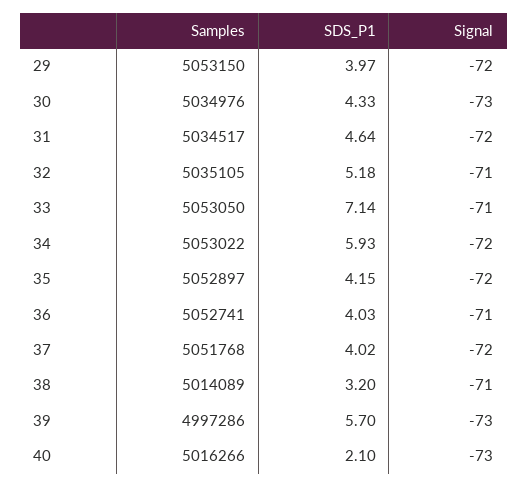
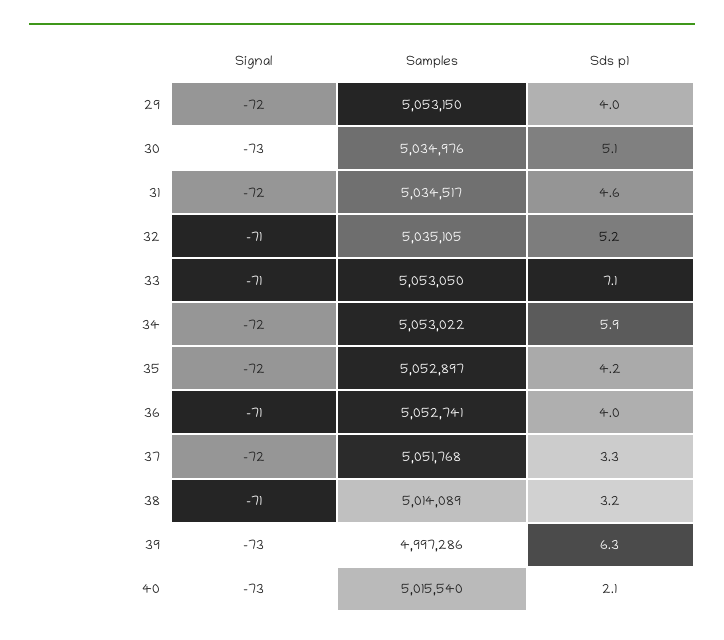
  {
    "Samples": {
      "29": 5053150,
      "30": 5034976,
      "31": 5034517,
      "32": 5035105,
      "33": 5053050,
      "34": 5053022,
      "35": 5052897,
      "36": 5052741,
      "37": 5051768,
      "38": 5014089,
      "39": 4997286,
-     "40": 5016266
+     "40": 5015540
    },
    "SDS_P1": {
      "29": 3.97,
-     "30": 4.33,
+     "30": 5.1,
      "31": 4.64,
      "32": 5.18,
      "33": 7.14,
      "34": 5.93,
      "35": 4.15,
      "36": 4.03,
-     "37": 4.02,
+     "37": 3.3,
      "38": 3.2,
-     "39": 5.7,
+     "39": 6.3,
      "40": 2.1
    },
    "Signal": {
      "29": -72,
      "30": -73,
      "31": -72,
      "32": -71,
      "33": -71,
      "34": -72,
      "35": -72,
      "36": -71,
      "37": -72,
      "38": -71,
      "39": -73,
      "40": -73
    }
  }

